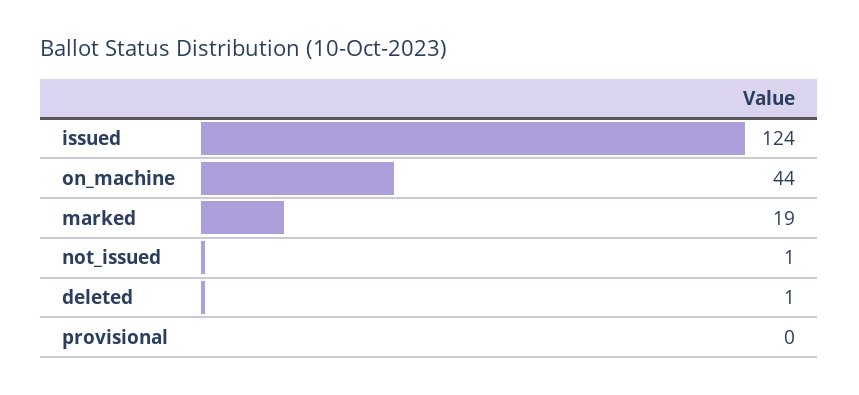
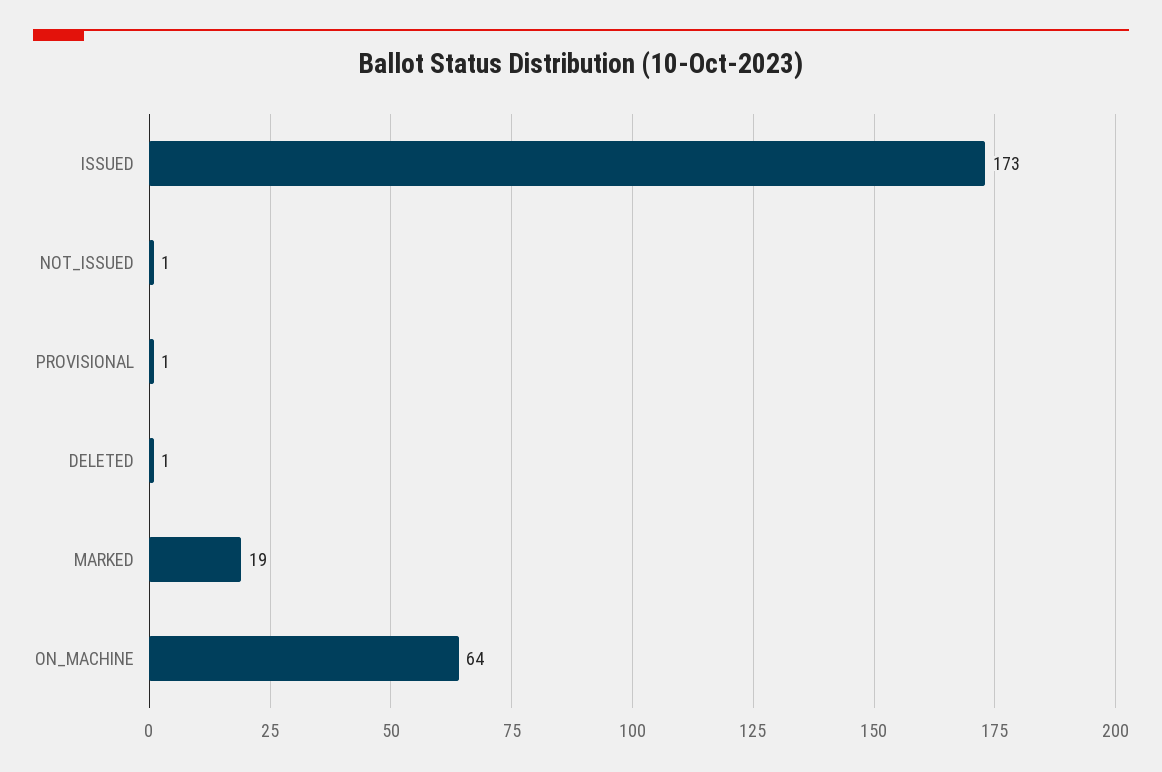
  {
-   "issued": 124,
+   "issued": 173,
-   "on_machine": 44,
+   "on_machine": 64,
    "marked": 19,
    "not_issued": 1,
    "deleted": 1,
-   "provisional": 0
+   "provisional": 1
  }

